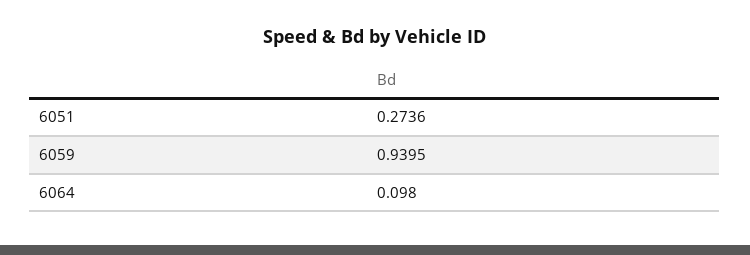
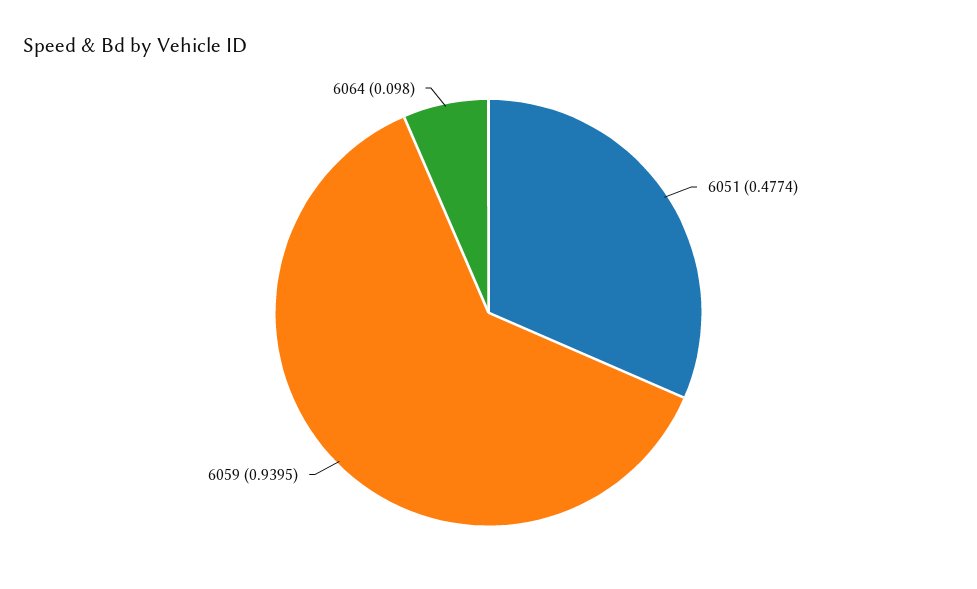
  {
-   "6051": 0.2736,
+   "6051": 0.4774,
    "6059": 0.9395,
    "6064": 0.098
  }

